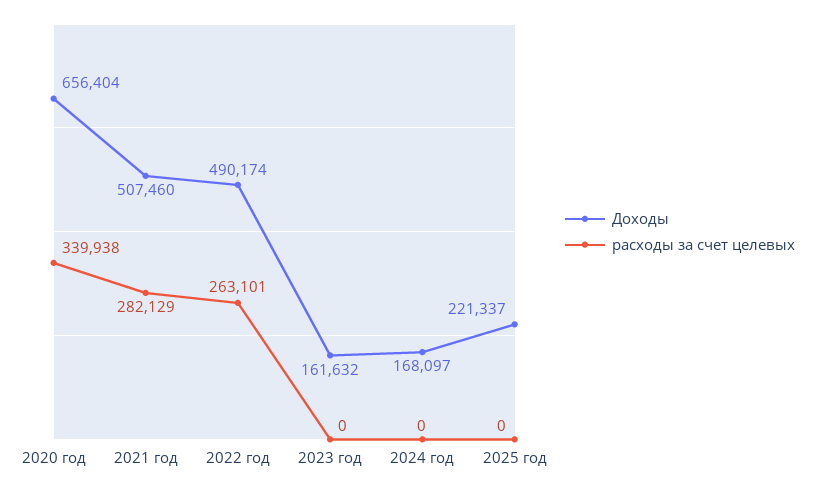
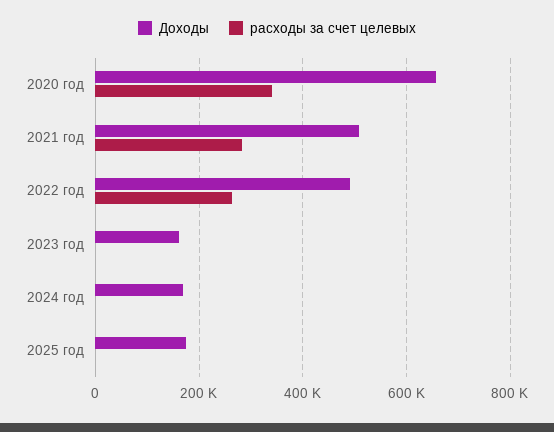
  {
    "Доходы": {
      "2020 год": 656404,
      "2021 год": 507460,
      "2022 год": 490174,
      "2023 год": 161632,
      "2024 год": 168097,
-     "2025 год": 221337
+     "2025 год": 180000
    },
    "расходы за счет целевых": {
      "2020 год": 339938,
      "2021 год": 282129,
      "2022 год": 263101,
      "2023 год": 0,
      "2024 год": 0,
      "2025 год": 0
    }
  }

